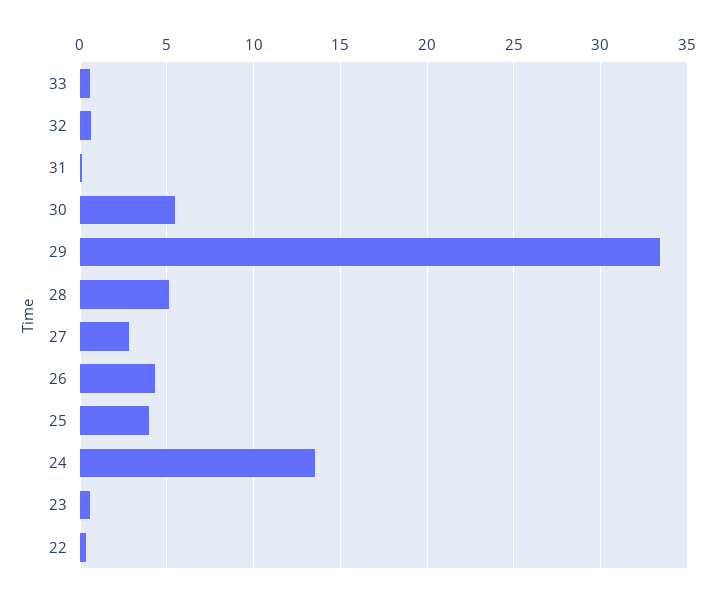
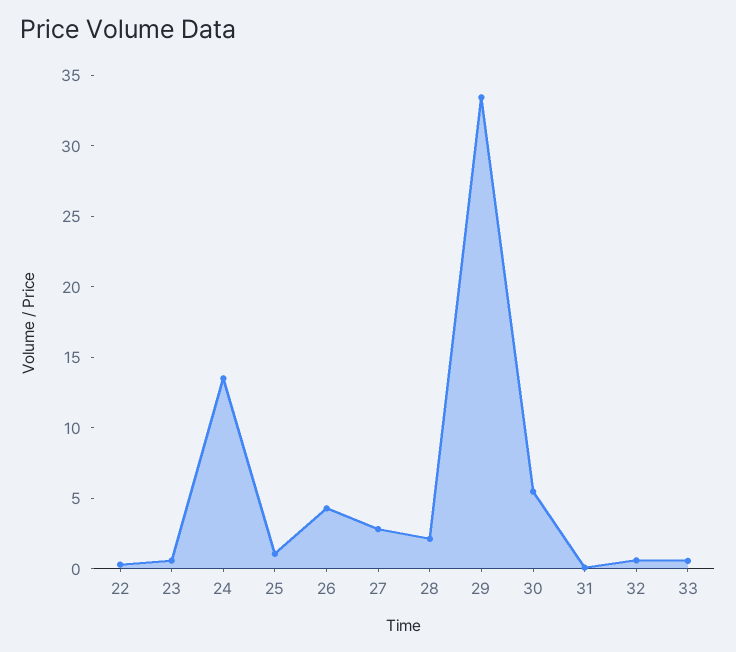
  {
    "33": 0.5,
    "32": 0.5,
    "31": 0,
    "30": 5.5,
    "29": 33.5,
-   "28": 5,
+   "28": 2,
    "27": 3,
    "26": 4.5,
-   "25": 4,
+   "25": 1,
    "24": 13.5,
    "23": 0.5,
    "22": 0.5
  }

